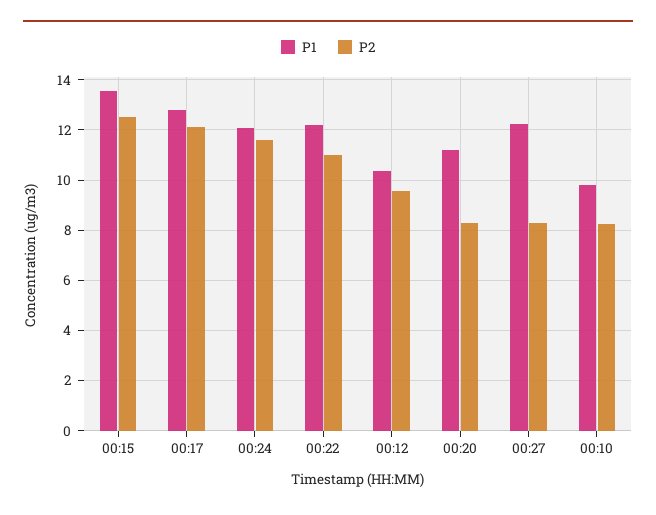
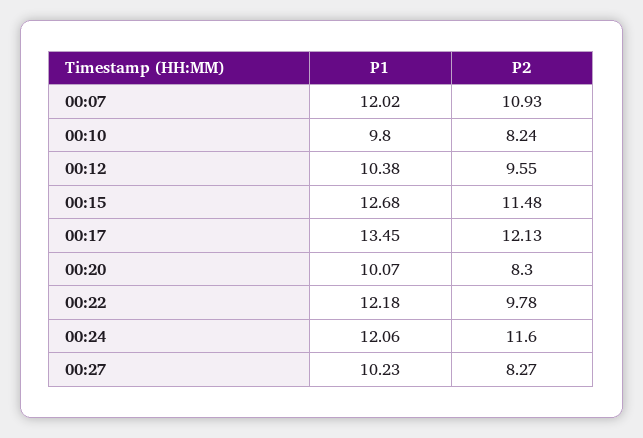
  {
    "P1": {
-     "00:15": 13.5,
+     "00:15": 12.68,
-     "00:17": 12.75,
+     "00:17": 13.45,
      "00:24": 12.06,
      "00:22": 12.18,
      "00:12": 10.38,
-     "00:20": 11.25,
+     "00:20": 10.07,
-     "00:27": 12.25,
+     "00:27": 10.23,
-     "00:10": 9.8
+     "00:10": 9.8,
+     "00:07": 12.02
    },
    "P2": {
-     "00:15": 12.5,
+     "00:15": 11.48,
      "00:17": 12.13,
      "00:24": 11.6,
-     "00:22": 11,
+     "00:22": 9.78,
      "00:12": 9.55,
      "00:20": 8.3,
      "00:27": 8.27,
-     "00:10": 8.24
+     "00:10": 8.24,
+     "00:07": 10.93
    }
  }

